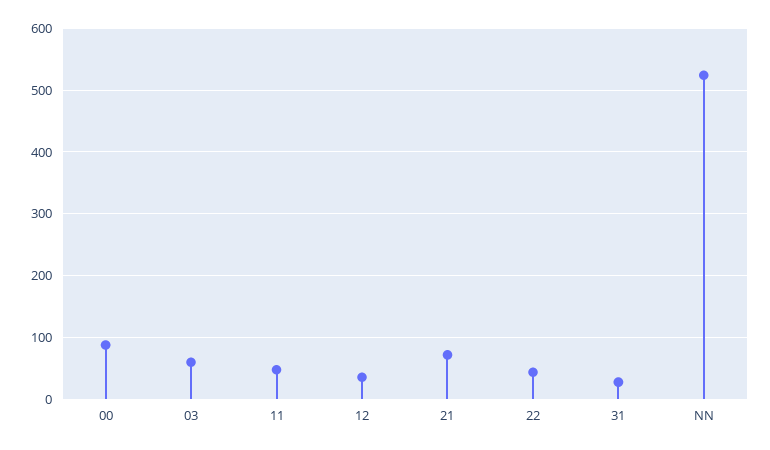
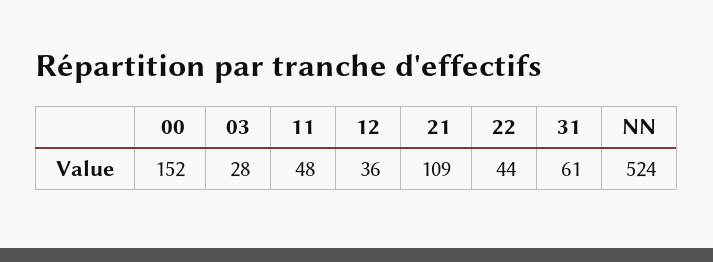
  {
-   "00": 90,
+   "00": 152,
-   "03": 60,
+   "03": 28,
    "11": 48,
    "12": 36,
-   "21": 70,
+   "21": 109,
    "22": 44,
-   "31": 30,
+   "31": 61,
    "NN": 524
  }

